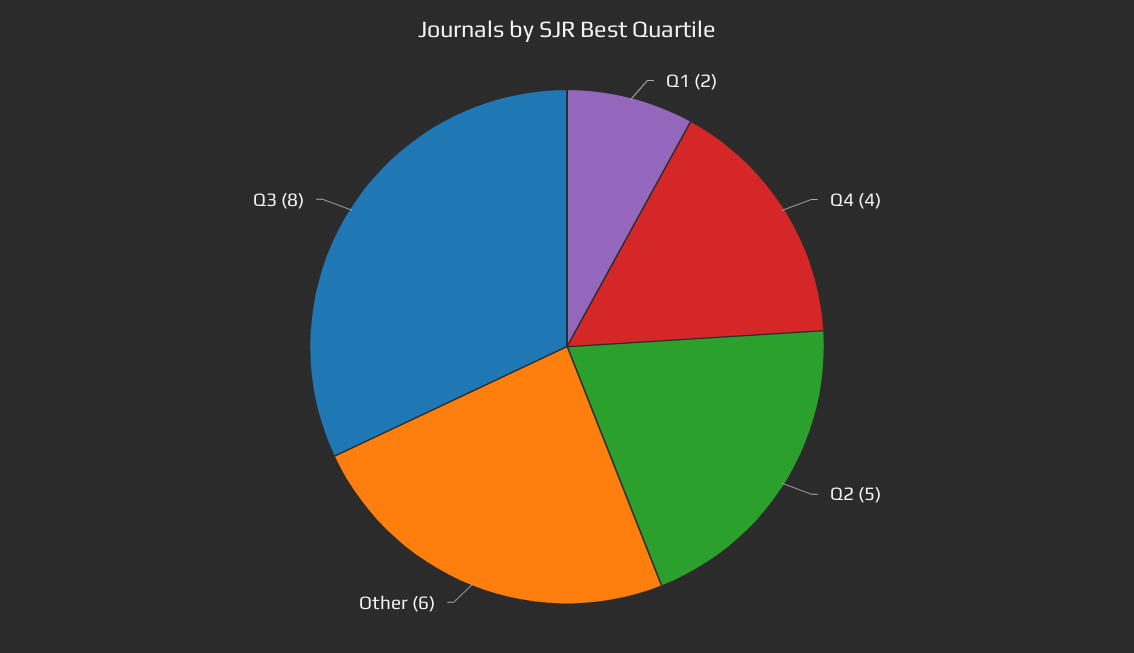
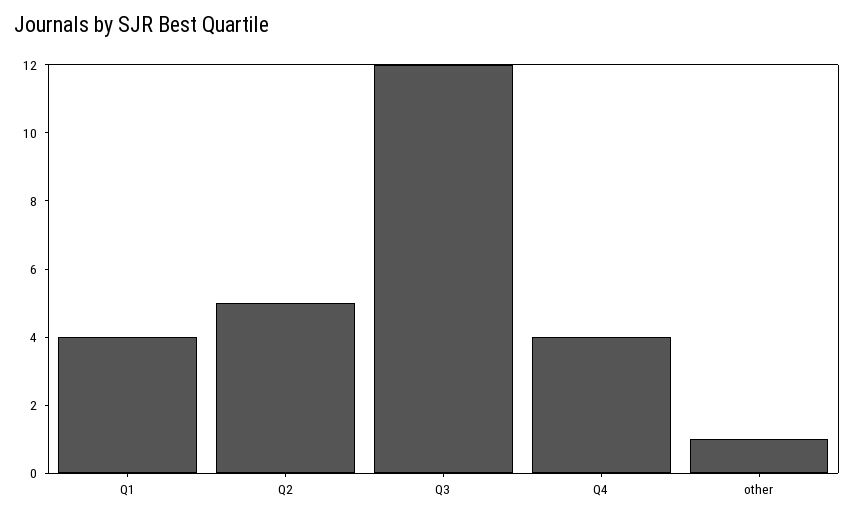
  {
-   "Q1": 2,
+   "Q1": 4,
    "Q4": 4,
    "Q2": 5,
-   "Other": 6,
+   "Other": 1,
-   "Q3": 8
+   "Q3": 12
  }

